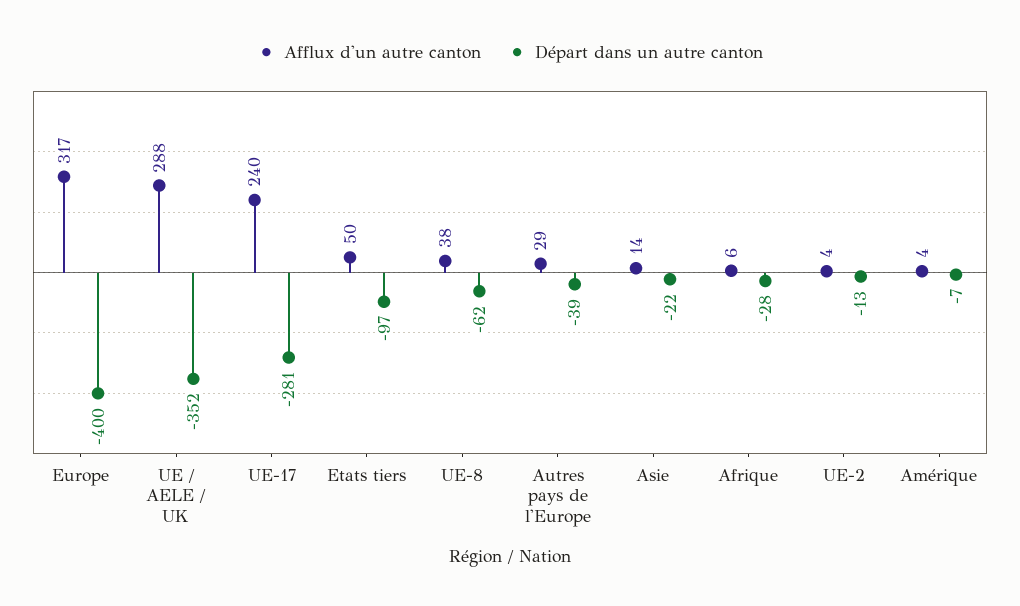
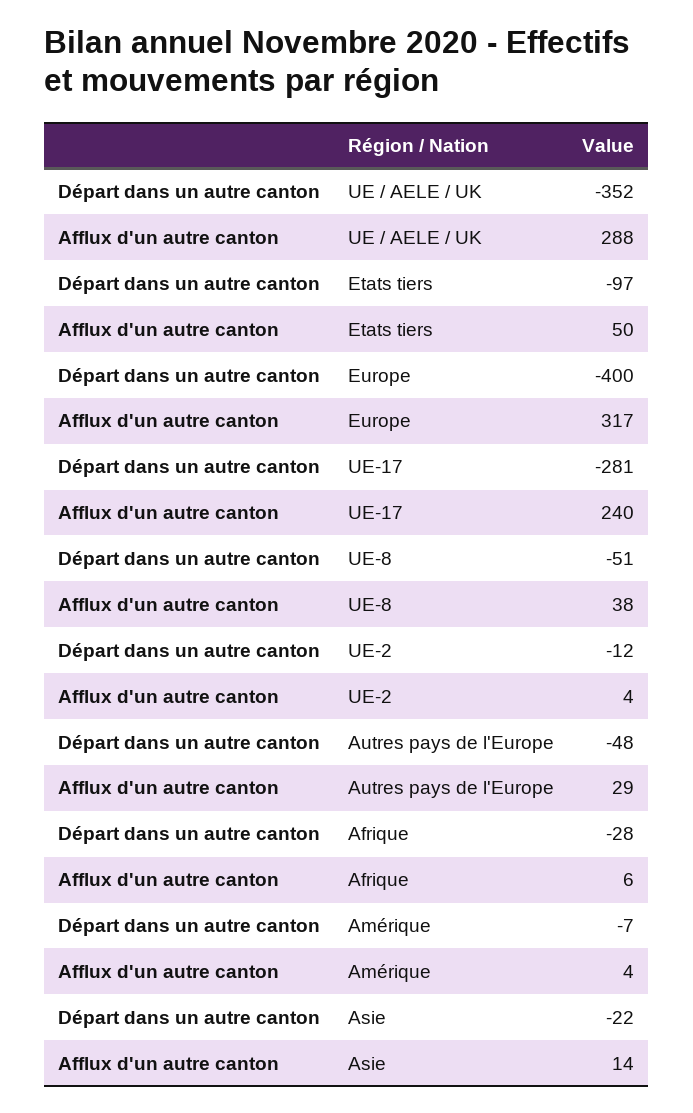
  {
    "Afflux d'un autre canton": {
      "Europe": 317,
      "UE / AELE / UK": 288,
      "UE-17": 240,
      "Etats tiers": 50,
      "UE-8": 38,
      "Autres pays de l'Europe": 29,
      "Asie": 14,
      "Afrique": 6,
      "UE-2": 4,
      "Amérique": 4
    },
    "Départ dans un autre canton": {
      "Europe": -400,
      "UE / AELE / UK": -352,
      "UE-17": -281,
      "Etats tiers": -97,
-     "UE-8": -62,
+     "UE-8": -51,
-     "Autres pays de l'Europe": -39,
+     "Autres pays de l'Europe": -48,
      "Asie": -22,
      "Afrique": -28,
-     "UE-2": -13,
+     "UE-2": -12,
      "Amérique": -7
    }
  }

